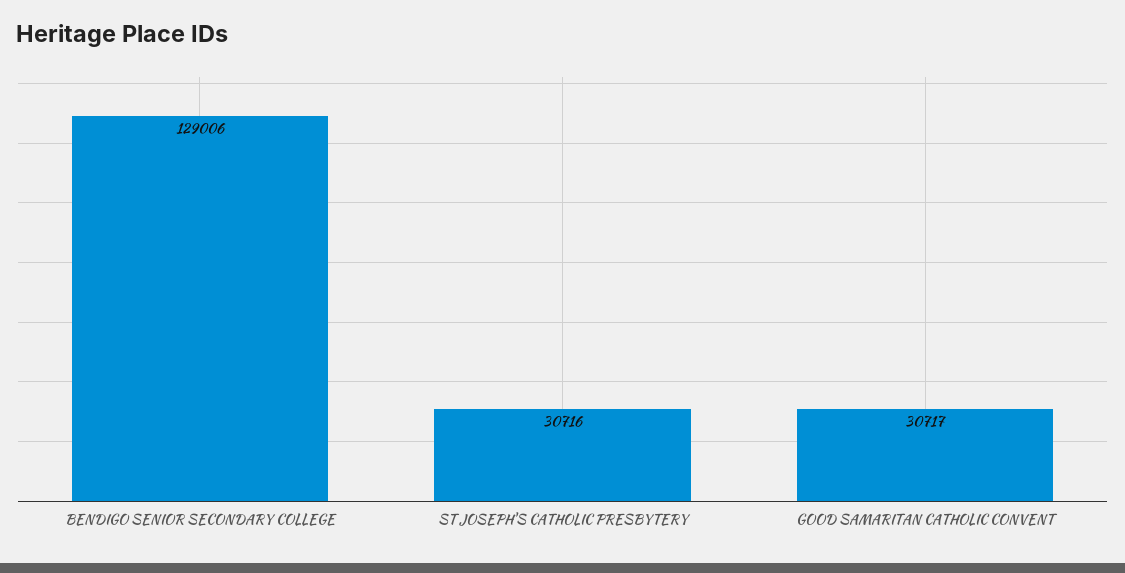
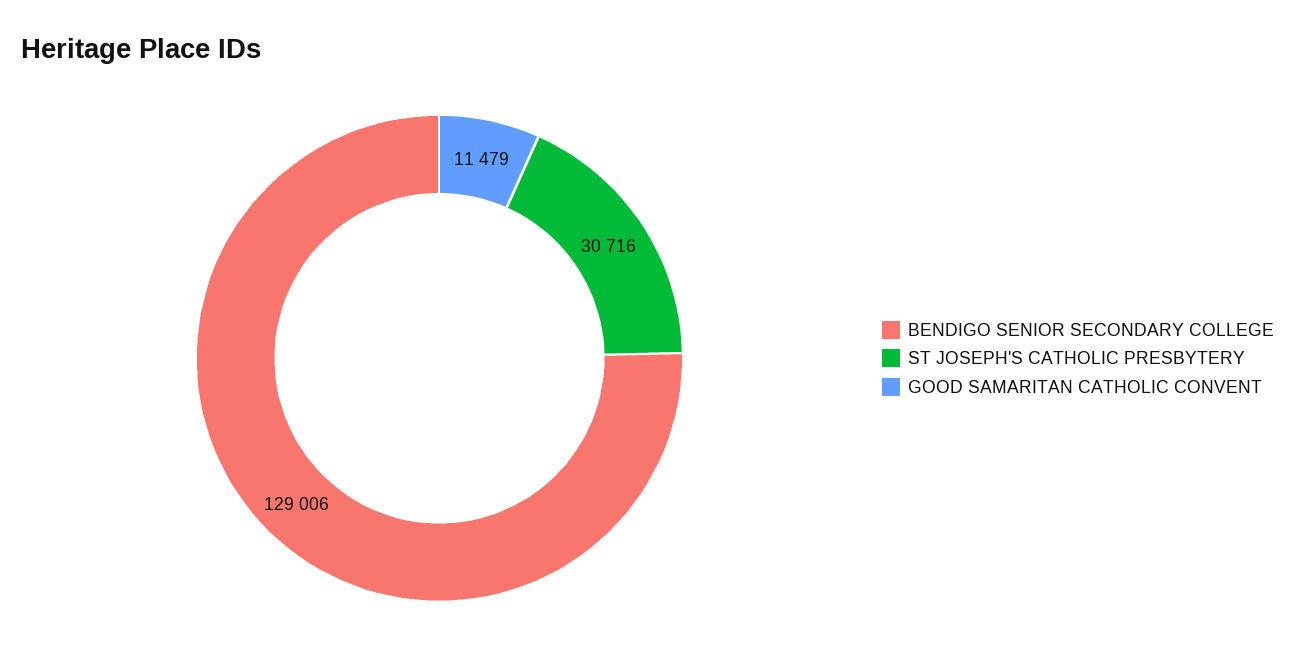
  {
    "BENDIGO SENIOR SECONDARY COLLEGE": 129006,
    "ST JOSEPH'S CATHOLIC PRESBYTERY": 30716,
-   "GOOD SAMARITAN CATHOLIC CONVENT": 30717
+   "GOOD SAMARITAN CATHOLIC CONVENT": 11479
  }

